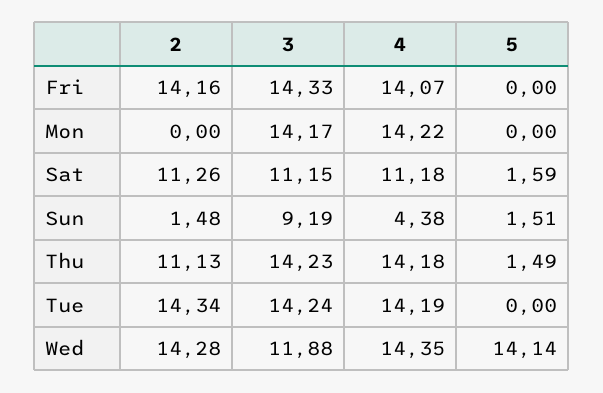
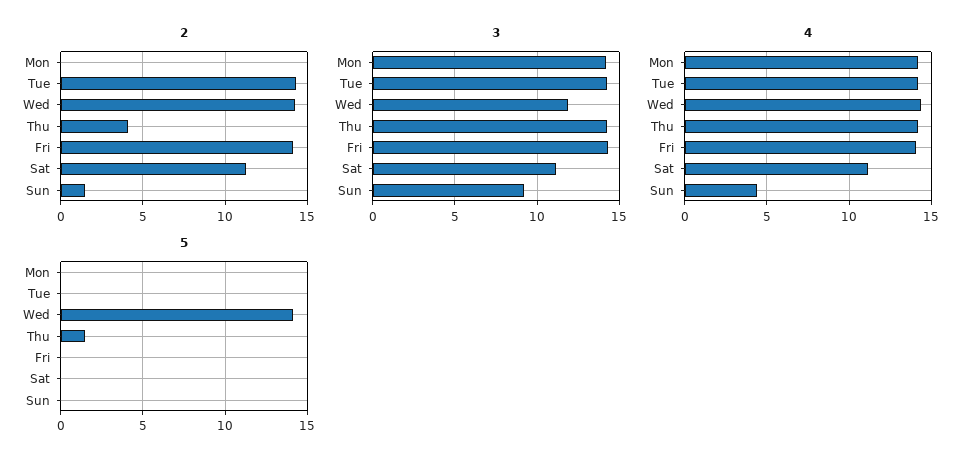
  {
    "2": {
      "Fri": 14.16,
      "Mon": 0,
      "Sat": 11.26,
      "Sun": 1.48,
-     "Thu": 11.13,
+     "Thu": 4,
      "Tue": 14.34,
      "Wed": 14.28
    },
    "3": {
      "Fri": 14.33,
      "Mon": 14.17,
      "Sat": 11.15,
      "Sun": 9.19,
      "Thu": 14.23,
      "Tue": 14.24,
      "Wed": 11.88
    },
    "4": {
      "Fri": 14.07,
      "Mon": 14.22,
      "Sat": 11.18,
      "Sun": 4.38,
      "Thu": 14.18,
      "Tue": 14.19,
      "Wed": 14.35
    },
    "5": {
      "Fri": 0,
      "Mon": 0,
-     "Sat": 1.59,
+     "Sat": 0,
-     "Sun": 1.51,
+     "Sun": 0,
      "Thu": 1.49,
      "Tue": 0,
      "Wed": 14.14
    }
  }

